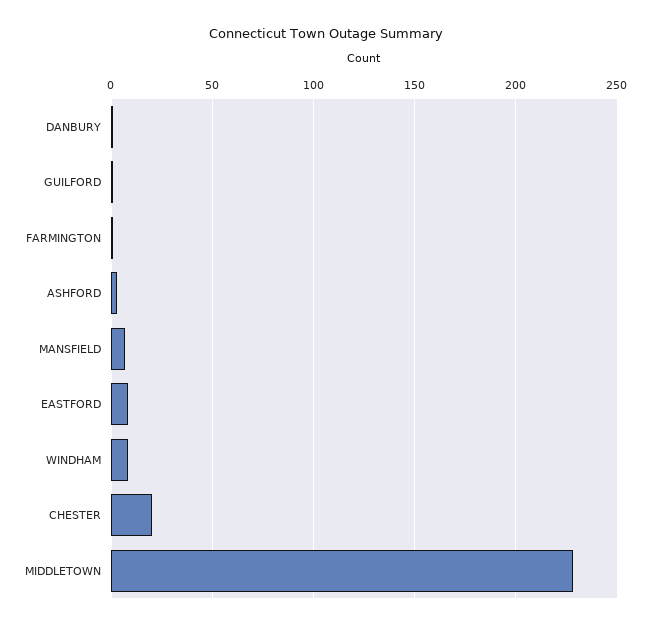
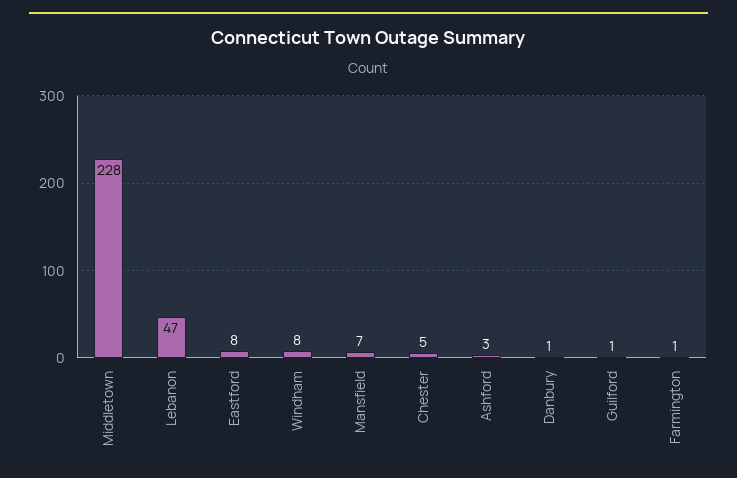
  {
    "DANBURY": 1,
    "GUILFORD": 1,
    "FARMINGTON": 1,
    "ASHFORD": 3,
    "MANSFIELD": 7,
    "EASTFORD": 8,
    "WINDHAM": 8,
-   "CHESTER": 20,
+   "CHESTER": 5,
-   "MIDDLETOWN": 228
+   "MIDDLETOWN": 228,
+   "Lebanon": 47
  }

